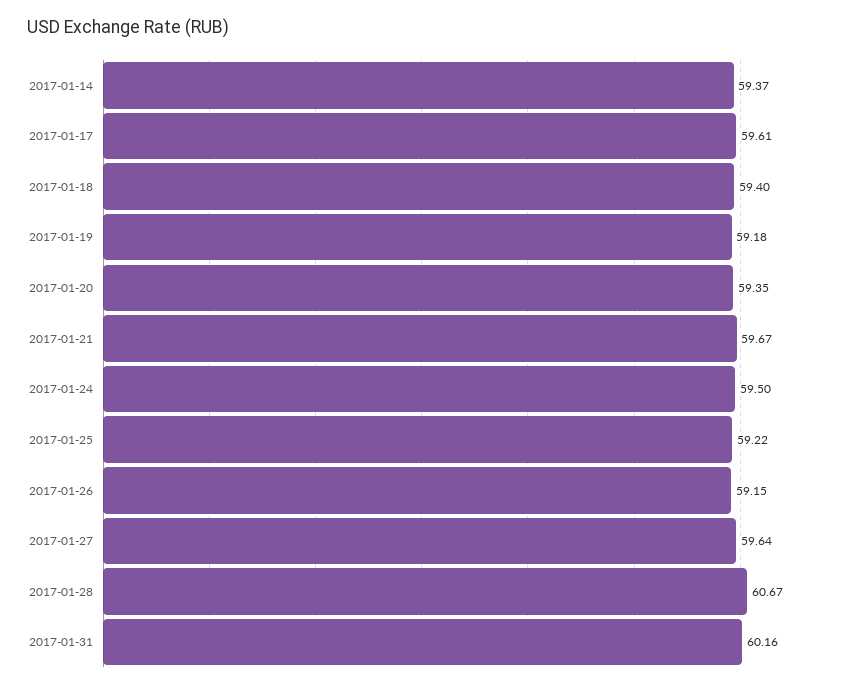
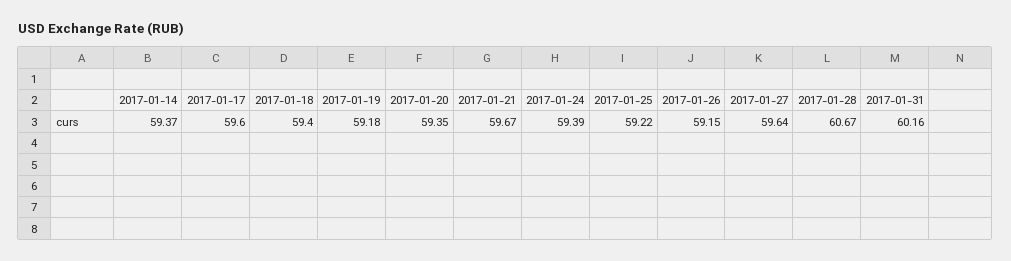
  {
    "2017-01-14": 59.37,
-   "2017-01-17": 59.61,
+   "2017-01-17": 59.6,
    "2017-01-18": 59.4,
    "2017-01-19": 59.18,
    "2017-01-20": 59.35,
    "2017-01-21": 59.67,
-   "2017-01-24": 59.5,
+   "2017-01-24": 59.39,
    "2017-01-25": 59.22,
    "2017-01-26": 59.15,
    "2017-01-27": 59.64,
    "2017-01-28": 60.67,
    "2017-01-31": 60.16
  }

